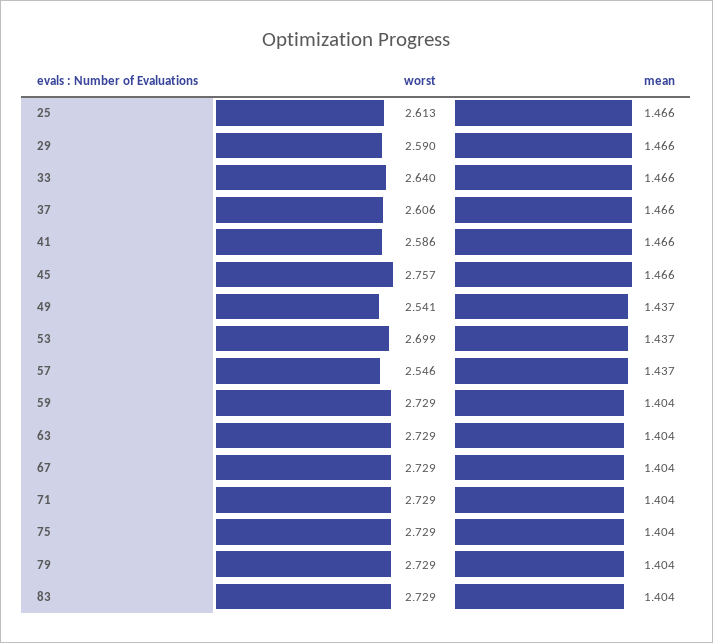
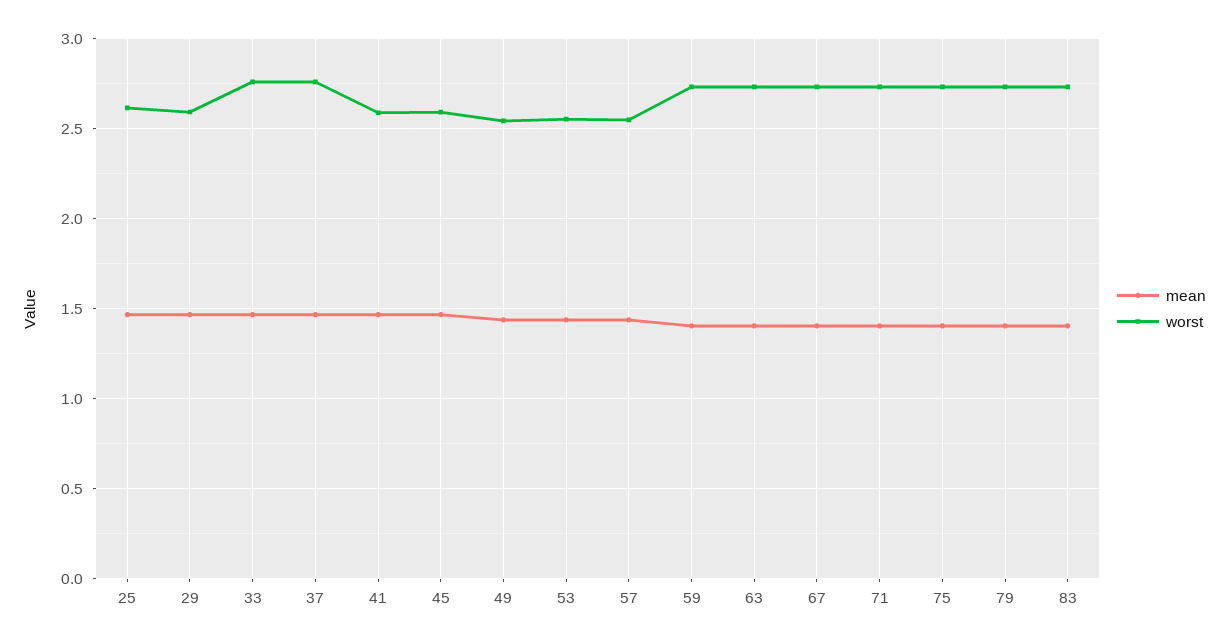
  {
    "worst": {
      "25": 2.613,
      "29": 2.59,
-     "33": 2.64,
+     "33": 2.75,
-     "37": 2.606,
+     "37": 2.75,
      "41": 2.586,
-     "45": 2.757,
+     "45": 2.6,
      "49": 2.541,
-     "53": 2.699,
+     "53": 2.55,
      "57": 2.546,
      "59": 2.729,
      "63": 2.729,
      "67": 2.729,
      "71": 2.729,
      "75": 2.729,
      "79": 2.729,
      "83": 2.729
    },
    "mean": {
      "25": 1.466,
      "29": 1.466,
      "33": 1.466,
      "37": 1.466,
      "41": 1.466,
      "45": 1.466,
      "49": 1.437,
      "53": 1.437,
      "57": 1.437,
      "59": 1.404,
      "63": 1.404,
      "67": 1.404,
      "71": 1.404,
      "75": 1.404,
      "79": 1.404,
      "83": 1.404
    }
  }

